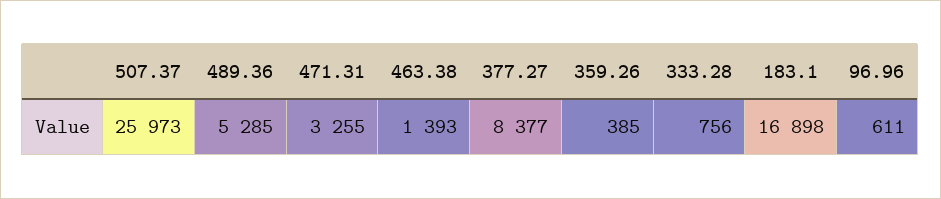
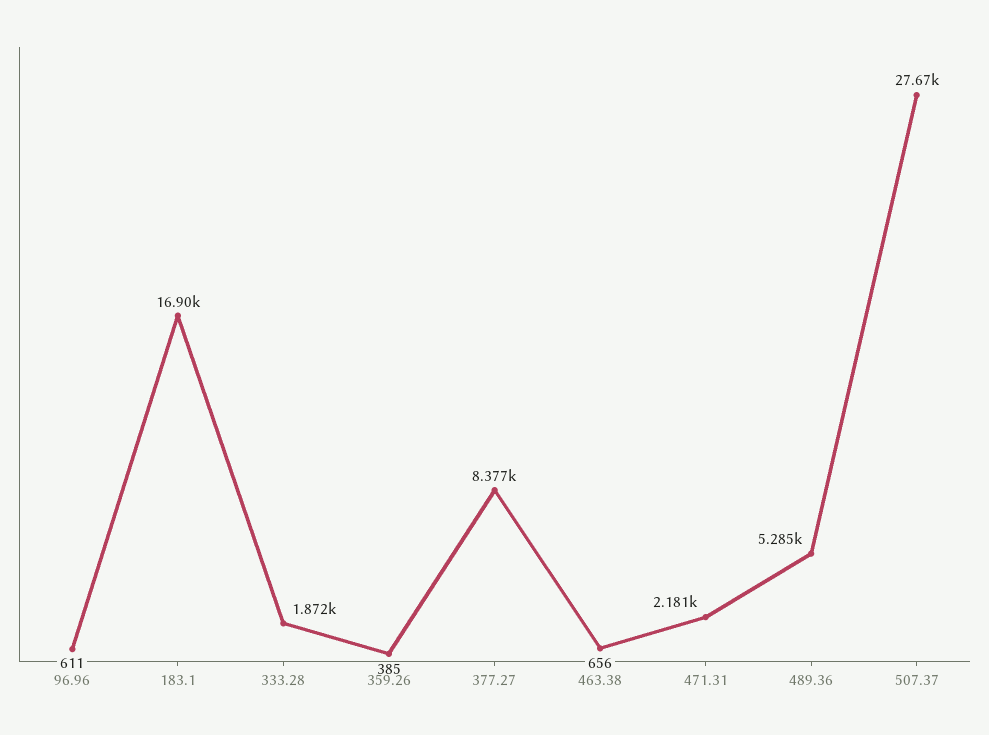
  {
-   "507.37": 25973,
+   "507.37": 27670,
    "489.36": 5285,
-   "471.31": 3255,
+   "471.31": 2181,
-   "463.38": 1393,
+   "463.38": 656,
    "377.27": 8377,
    "359.26": 385,
-   "333.28": 756,
+   "333.28": 1872,
    "183.1": 16898,
    "96.96": 611
  }

